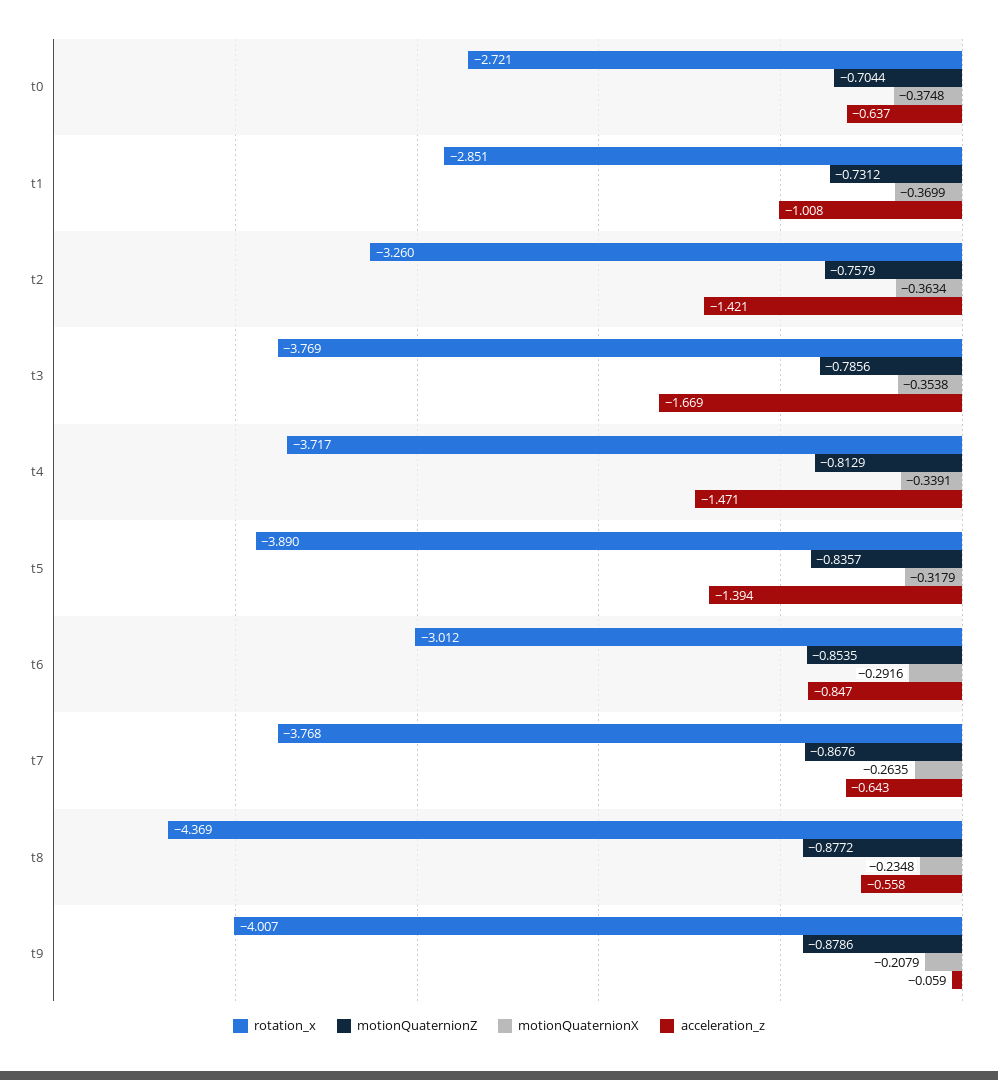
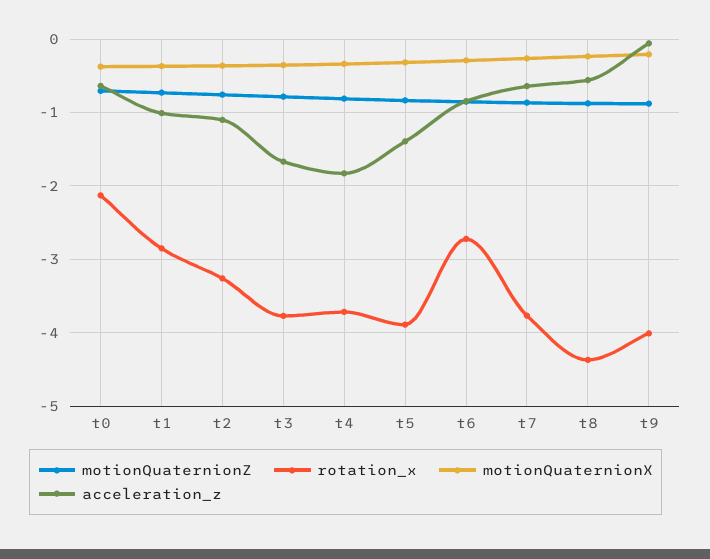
  {
    "rotation_x": {
-     "t0": -2.721,
+     "t0": -2.1,
      "t1": -2.851,
      "t2": -3.26,
      "t3": -3.769,
      "t4": -3.717,
      "t5": -3.89,
-     "t6": -3.012,
+     "t6": -2.7,
      "t7": -3.768,
      "t8": -4.369,
      "t9": -4.007
    },
    "motionQuaternionZ": {
      "t0": -0.7044,
      "t1": -0.7312,
      "t2": -0.7579,
      "t3": -0.7856,
      "t4": -0.8129,
      "t5": -0.8357,
      "t6": -0.8535,
      "t7": -0.8676,
      "t8": -0.8772,
      "t9": -0.8786
    },
    "motionQuaternionX": {
      "t0": -0.3748,
      "t1": -0.3699,
      "t2": -0.3634,
      "t3": -0.3538,
      "t4": -0.3391,
      "t5": -0.3179,
      "t6": -0.2916,
      "t7": -0.2635,
      "t8": -0.2348,
      "t9": -0.2079
    },
    "acceleration_z": {
      "t0": -0.637,
      "t1": -1.008,
-     "t2": -1.421,
+     "t2": -1.1,
      "t3": -1.669,
-     "t4": -1.471,
+     "t4": -1.8,
      "t5": -1.394,
      "t6": -0.847,
      "t7": -0.643,
      "t8": -0.558,
      "t9": -0.059
    }
  }

